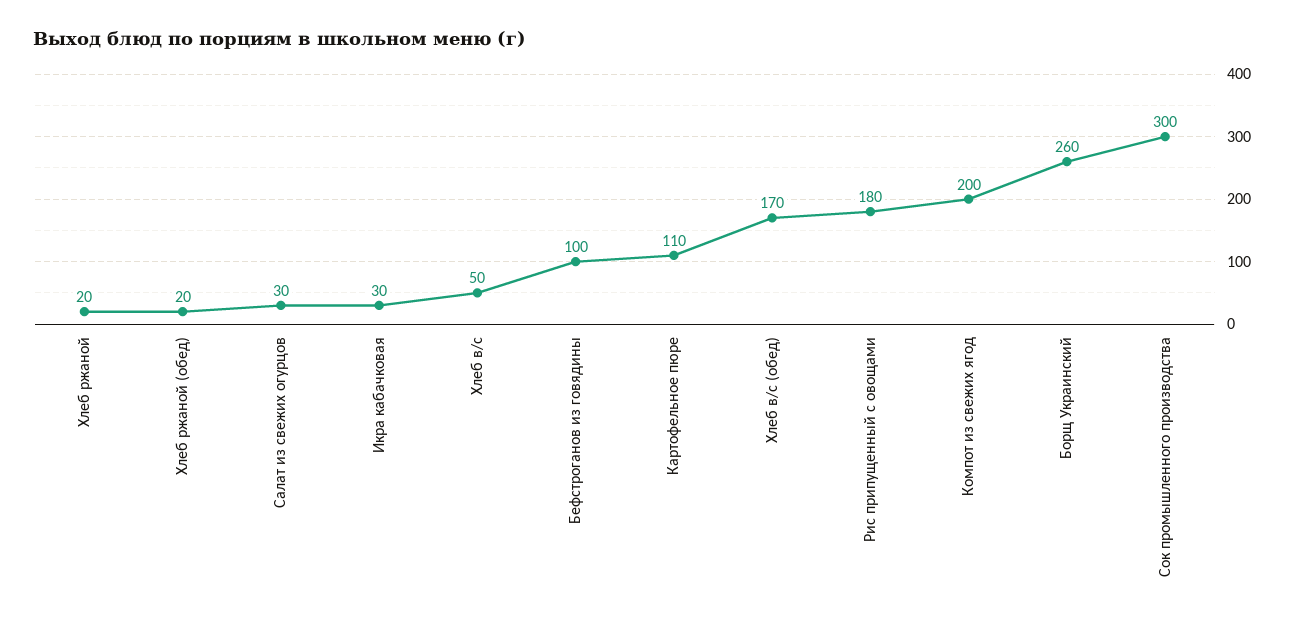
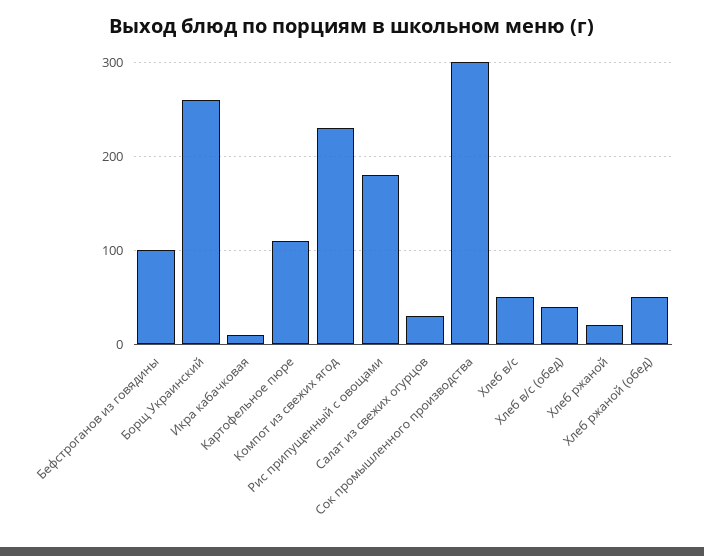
  {
    "Хлеб ржаной": 20,
-   "Хлеб ржаной (обед)": 20,
+   "Хлеб ржаной (обед)": 50,
    "Салат из свежих огурцов": 30,
-   "Икра кабачковая": 30,
+   "Икра кабачковая": 10,
    "Хлеб в/с": 50,
    "Бефстроганов из говядины": 100,
    "Картофельное пюре": 110,
-   "Хлеб в/с (обед)": 170,
+   "Хлеб в/с (обед)": 40,
    "Рис припущенный с овощами": 180,
-   "Компот из свежих ягод": 200,
+   "Компот из свежих ягод": 230,
    "Борщ Украинский": 260,
    "Сок промышленного производства": 300
  }

